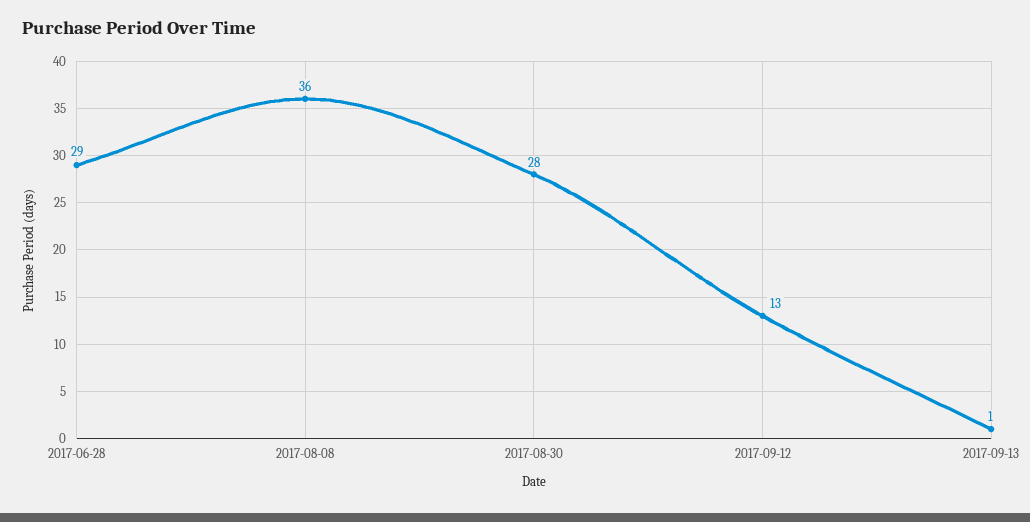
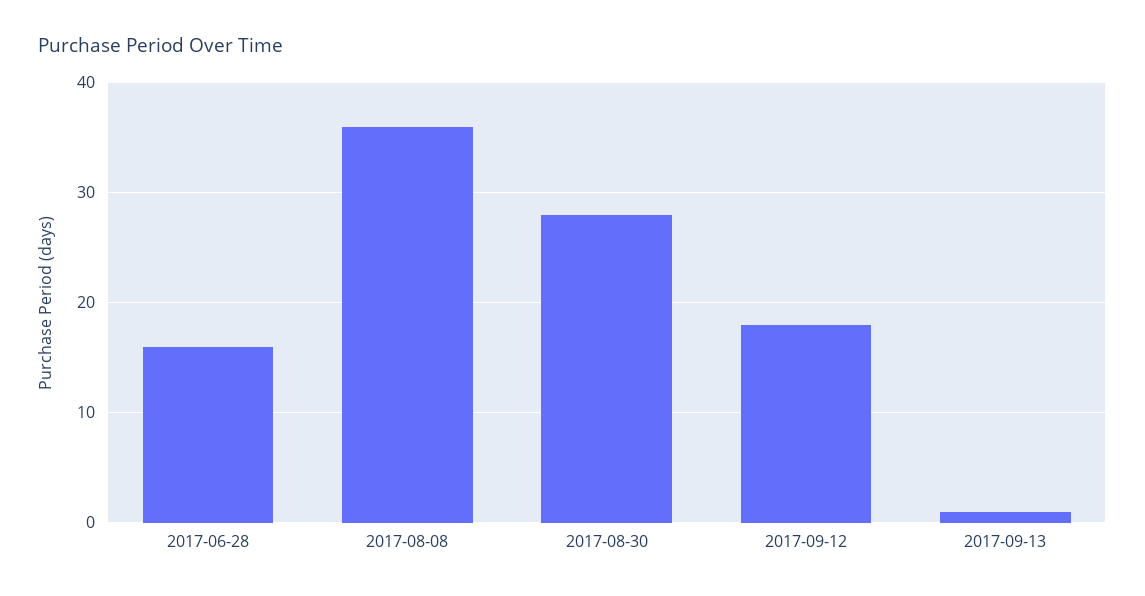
  {
-   "2017-06-28": 29,
+   "2017-06-28": 16,
    "2017-08-08": 36,
    "2017-08-30": 28,
-   "2017-09-12": 13,
+   "2017-09-12": 18,
    "2017-09-13": 1
  }

